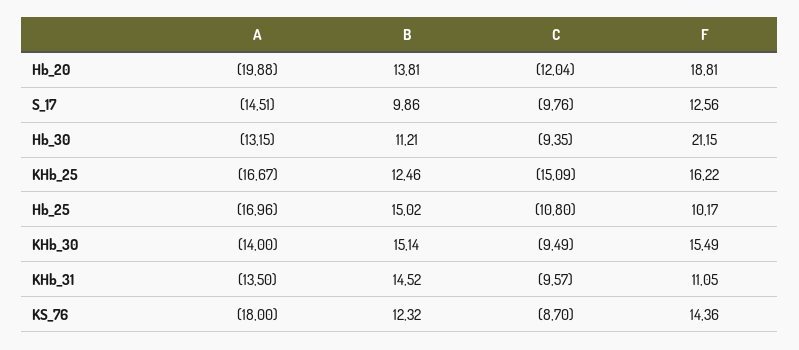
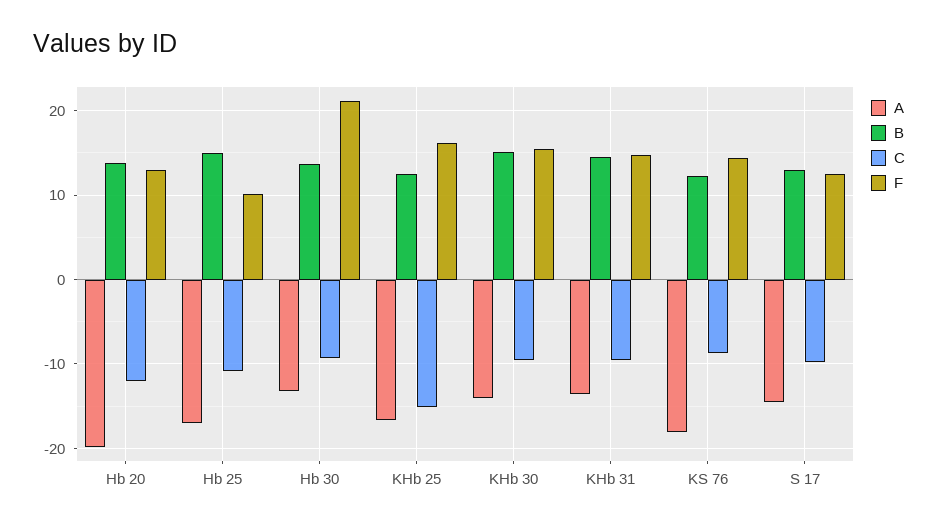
  {
    "A": {
      "Hb_20": -19.88,
      "S_17": -14.51,
      "Hb_30": -13.15,
      "KHb_25": -16.67,
      "Hb_25": -16.96,
      "KHb_30": -14,
      "KHb_31": -13.5,
      "KS_76": -18
    },
    "B": {
      "Hb_20": 13.81,
-     "S_17": 9.86,
+     "S_17": 13,
-     "Hb_30": 11.21,
+     "Hb_30": 14,
      "KHb_25": 12.46,
      "Hb_25": 15.02,
      "KHb_30": 15.14,
      "KHb_31": 14.52,
      "KS_76": 12.32
    },
    "C": {
      "Hb_20": -12.04,
      "S_17": -9.76,
      "Hb_30": -9.35,
      "KHb_25": -15.09,
      "Hb_25": -10.8,
      "KHb_30": -9.49,
      "KHb_31": -9.57,
      "KS_76": -8.7
    },
    "F": {
-     "Hb_20": 18.81,
+     "Hb_20": 13,
      "S_17": 12.56,
      "Hb_30": 21.15,
      "KHb_25": 16.22,
      "Hb_25": 10.17,
      "KHb_30": 15.49,
-     "KHb_31": 11.05,
+     "KHb_31": 15,
      "KS_76": 14.36
    }
  }

